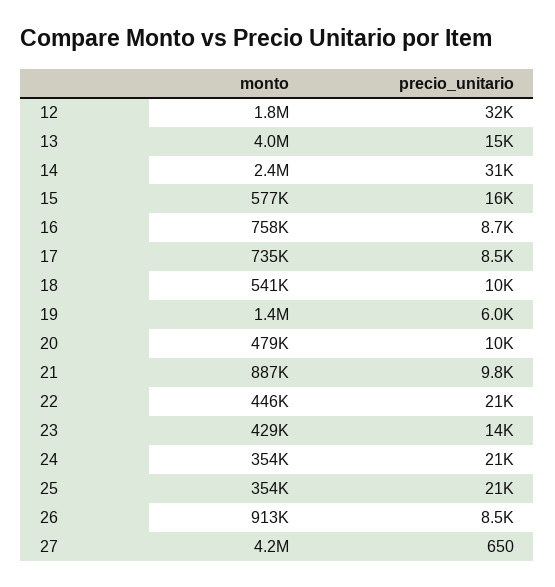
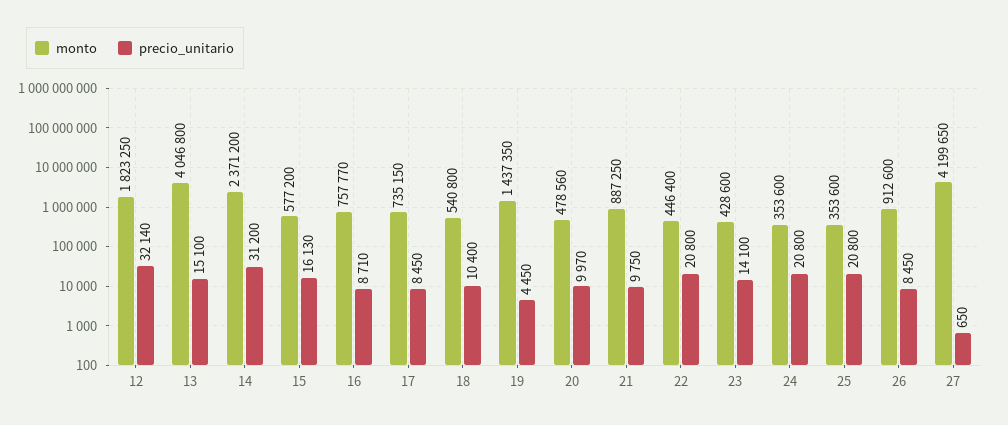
  {
    "monto": {
      "12": 1823250,
      "13": 4046800,
      "14": 2371200,
      "15": 577200,
      "16": 757770,
      "17": 735150,
      "18": 540800,
      "19": 1437350,
      "20": 478560,
      "21": 887250,
      "22": 446400,
      "23": 428600,
      "24": 353600,
      "25": 353600,
      "26": 912600,
      "27": 4199650
    },
    "precio_unitario": {
      "12": 32140,
      "13": 15100,
      "14": 31200,
      "15": 16130,
      "16": 8710,
      "17": 8450,
      "18": 10400,
-     "19": 6000,
+     "19": 4450,
      "20": 9970,
      "21": 9750,
      "22": 20800,
      "23": 14100,
      "24": 20800,
      "25": 20800,
      "26": 8450,
      "27": 650
    }
  }

